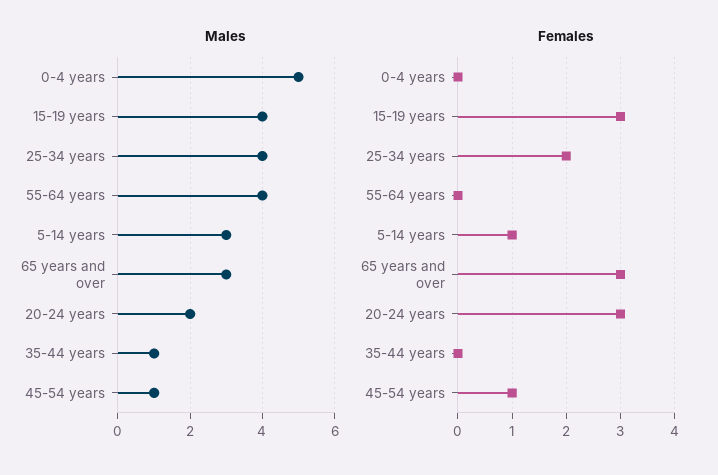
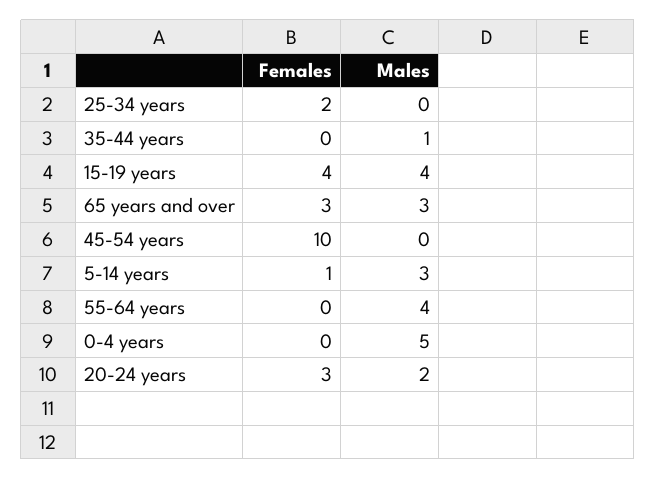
  {
    "Males": {
      "0-4 years": 5,
      "15-19 years": 4,
-     "25-34 years": 4,
+     "25-34 years": 0,
      "55-64 years": 4,
      "5-14 years": 3,
      "65 years and over": 3,
      "20-24 years": 2,
      "35-44 years": 1,
-     "45-54 years": 1
+     "45-54 years": 0
    },
    "Females": {
      "0-4 years": 0,
-     "15-19 years": 3,
+     "15-19 years": 4,
      "25-34 years": 2,
      "55-64 years": 0,
      "5-14 years": 1,
      "65 years and over": 3,
      "20-24 years": 3,
      "35-44 years": 0,
-     "45-54 years": 1
+     "45-54 years": 10
    }
  }

